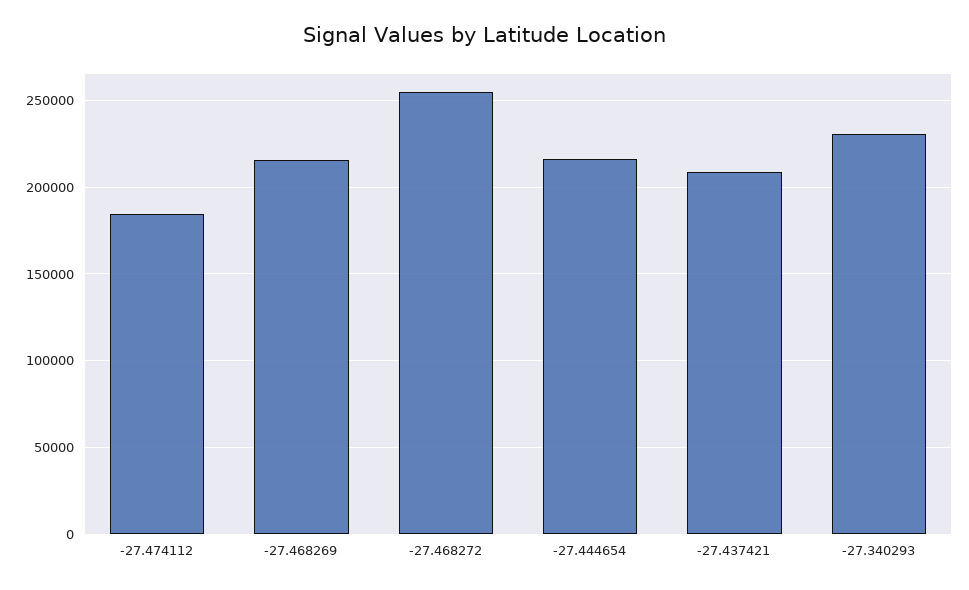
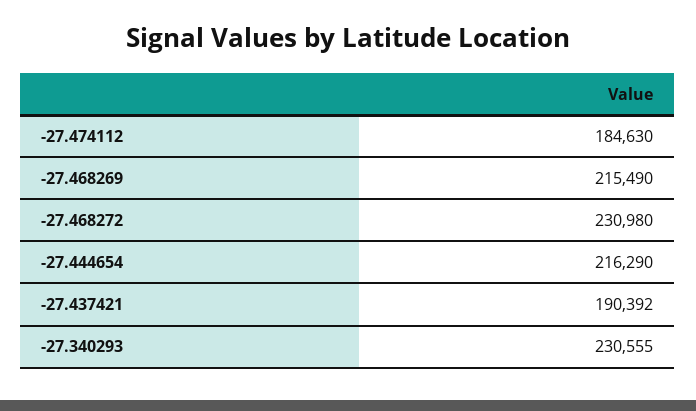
  {
    "-27.474112": 184630,
    "-27.468269": 215490,
-   "-27.468272": 255000,
+   "-27.468272": 230980,
    "-27.444654": 216290,
-   "-27.437421": 210000,
+   "-27.437421": 190392,
    "-27.340293": 230555
  }

